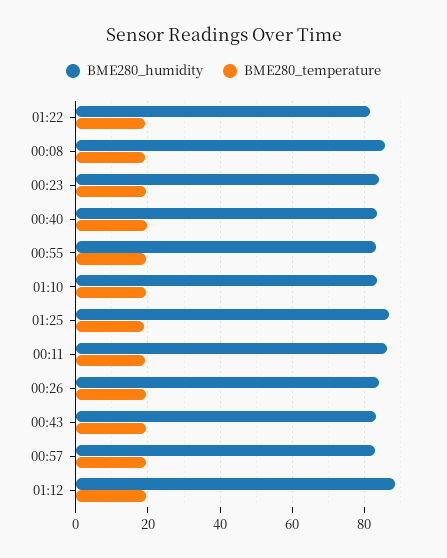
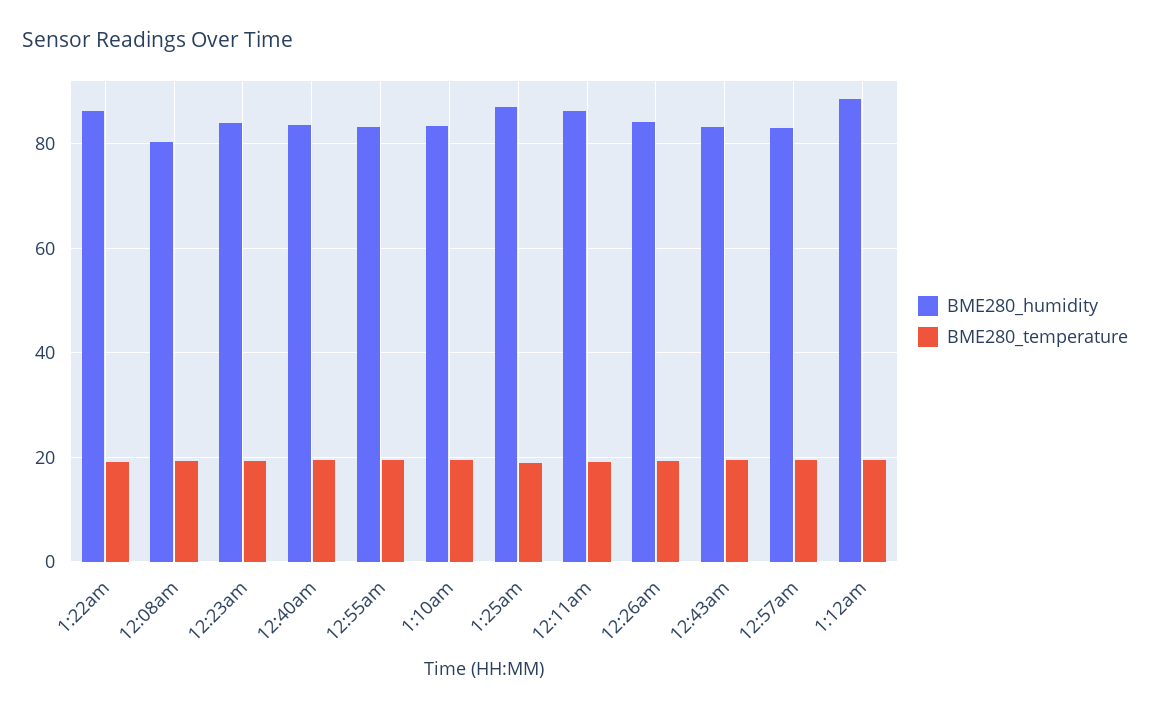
  {
    "BME280_humidity": {
-     "01:22": 82,
+     "01:22": 86,
-     "00:08": 86,
+     "00:08": 80,
      "00:23": 84,
      "00:40": 84,
      "00:55": 84,
      "01:10": 84,
      "01:25": 86,
      "00:11": 86,
      "00:26": 84,
      "00:43": 84,
      "00:57": 84,
      "01:12": 88
    },
    "BME280_temperature": {
      "01:22": 20,
      "00:08": 20,
      "00:23": 20,
      "00:40": 20,
      "00:55": 20,
      "01:10": 20,
      "01:25": 18,
      "00:11": 20,
      "00:26": 20,
      "00:43": 20,
      "00:57": 20,
      "01:12": 20
    }
  }

